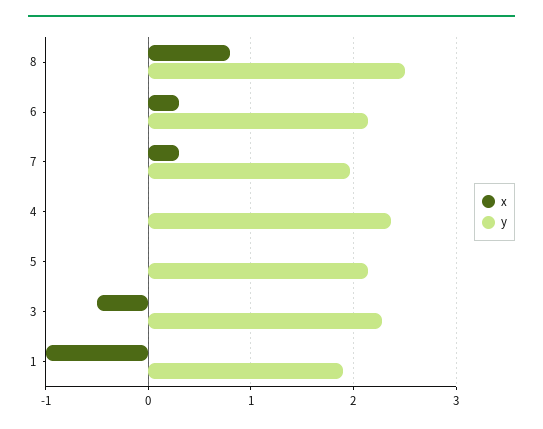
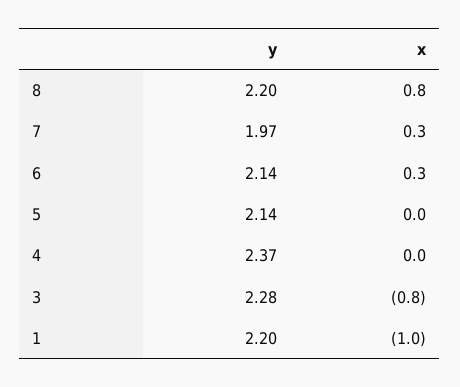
  {
    "x": {
      "8": 0.8,
      "6": 0.3,
      "7": 0.3,
      "4": 0,
      "5": 0,
-     "3": -0.5,
+     "3": -0.8,
      "1": -1
    },
    "y": {
-     "8": 2.5,
+     "8": 2.2,
      "6": 2.14,
      "7": 1.97,
      "4": 2.37,
      "5": 2.14,
      "3": 2.28,
-     "1": 1.9
+     "1": 2.2
    }
  }

